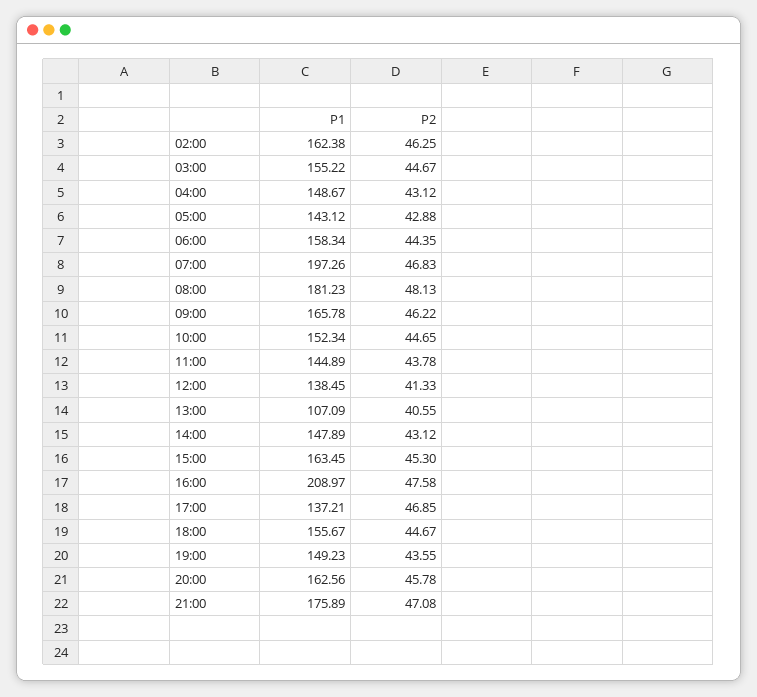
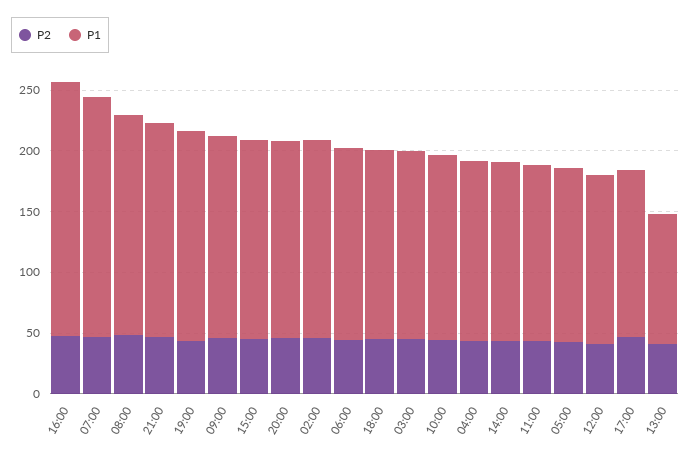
  {
    "P1": {
      "02:00": 162.38,
      "03:00": 155.22,
      "04:00": 148.67,
      "05:00": 143.12,
      "06:00": 158.34,
      "07:00": 197.26,
      "08:00": 181.23,
      "09:00": 165.78,
      "10:00": 152.34,
      "11:00": 144.89,
      "12:00": 138.45,
      "13:00": 107.09,
      "14:00": 147.89,
      "15:00": 163.45,
      "16:00": 208.97,
      "17:00": 137.21,
      "18:00": 155.67,
-     "19:00": 149.23,
+     "19:00": 170,
      "20:00": 162.56,
      "21:00": 175.89
    },
    "P2": {
      "02:00": 46.25,
      "03:00": 44.67,
      "04:00": 43.12,
      "05:00": 42.88,
      "06:00": 44.35,
      "07:00": 46.83,
      "08:00": 48.13,
      "09:00": 46.22,
      "10:00": 44.65,
      "11:00": 43.78,
      "12:00": 41.33,
      "13:00": 40.55,
      "14:00": 43.12,
      "15:00": 45.3,
      "16:00": 47.58,
      "17:00": 46.85,
      "18:00": 44.67,
      "19:00": 43.55,
      "20:00": 45.78,
      "21:00": 47.08
    }
  }

